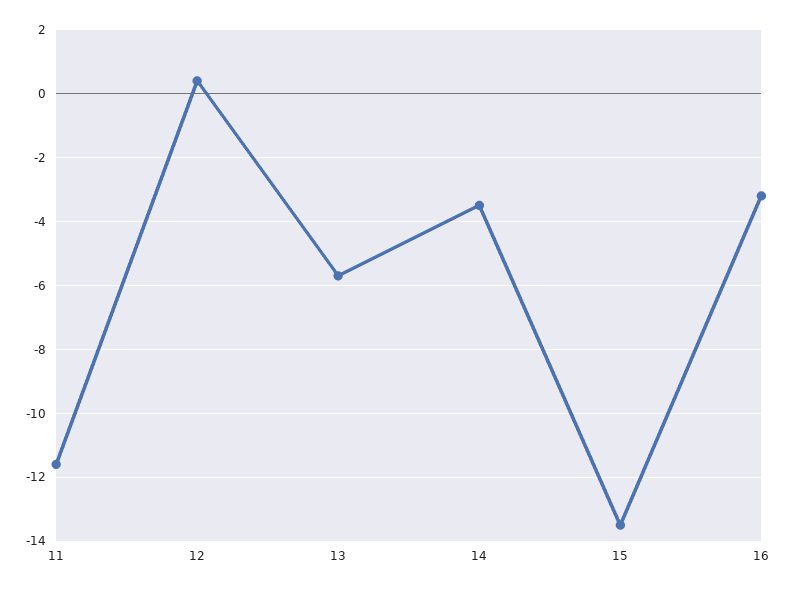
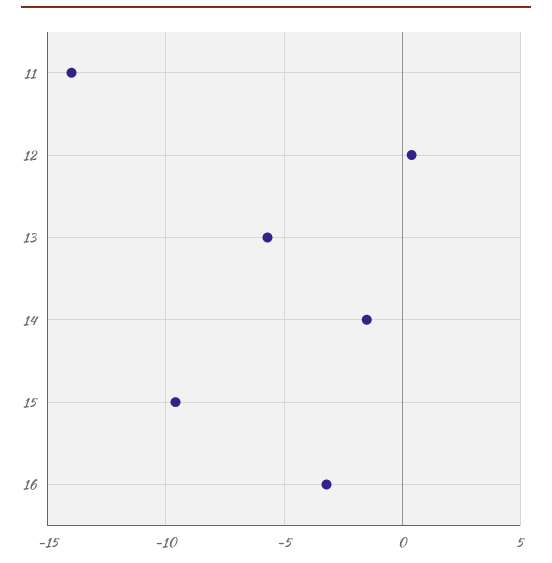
  {
-   "11": -11.5,
+   "11": -14,
    "12": 0.5,
    "13": -5.5,
-   "14": -3.5,
+   "14": -1.5,
-   "15": -13.5,
+   "15": -9.5,
    "16": -3
  }

